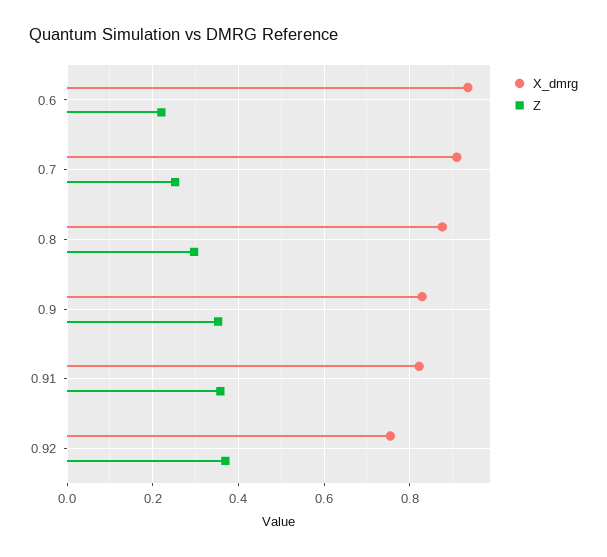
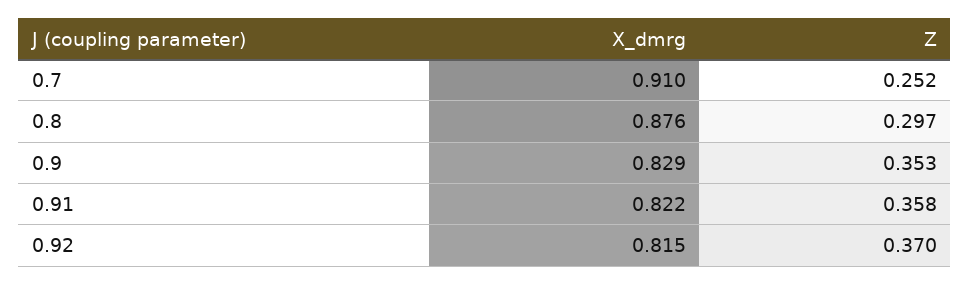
  {
    "X_dmrg": {
-     "0.6": 0.94,
      "0.7": 0.91,
      "0.8": 0.876,
      "0.9": 0.829,
      "0.91": 0.822,
-     "0.92": 0.76
+     "0.92": 0.815
    },
    "Z": {
-     "0.6": 0.22,
      "0.7": 0.252,
      "0.8": 0.297,
      "0.9": 0.353,
      "0.91": 0.358,
      "0.92": 0.37
    }
  }

